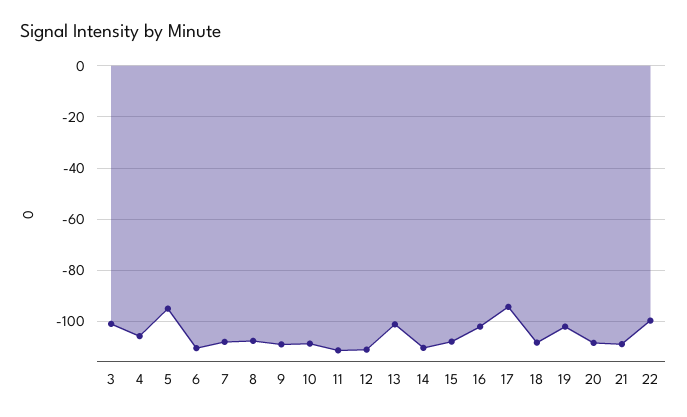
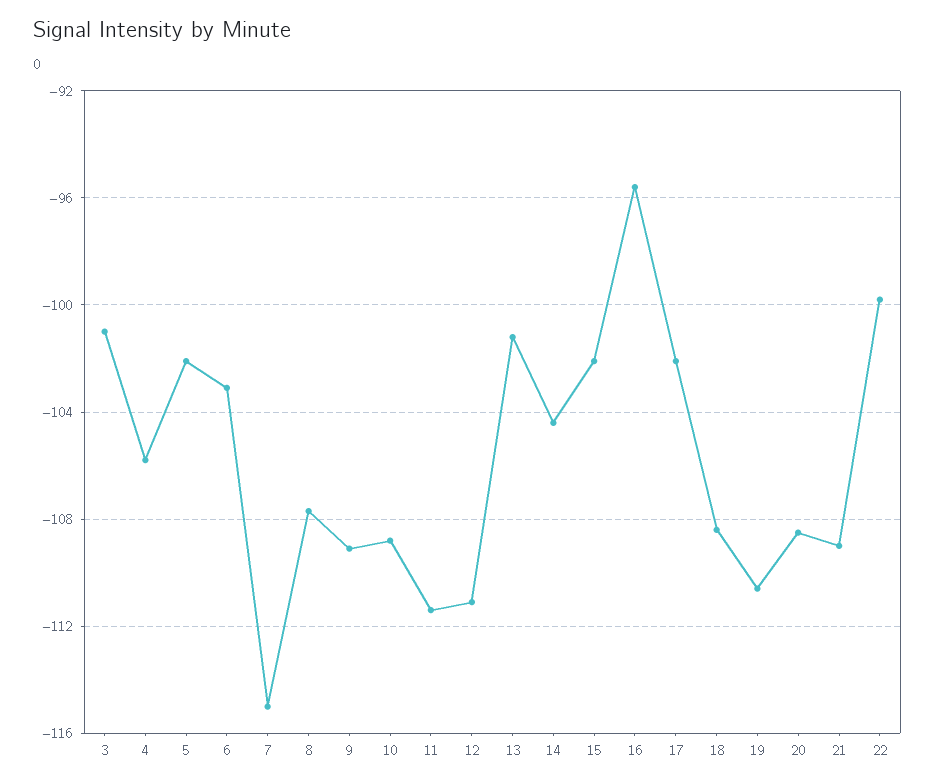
  {
    "3": -101,
    "4": -106,
-   "5": -95,
+   "5": -102,
-   "6": -110,
+   "6": -103,
-   "7": -107.5,
+   "7": -115,
    "8": -107.5,
    "9": -109,
    "10": -109,
    "11": -111.5,
    "12": -111,
    "13": -101,
-   "14": -110,
+   "14": -104.5,
-   "15": -107.5,
+   "15": -102,
-   "16": -102.5,
+   "16": -95.5,
-   "17": -95,
+   "17": -102,
    "18": -108.5,
-   "19": -102.5,
+   "19": -110.5,
    "20": -108.5,
    "21": -109,
    "22": -100
  }

